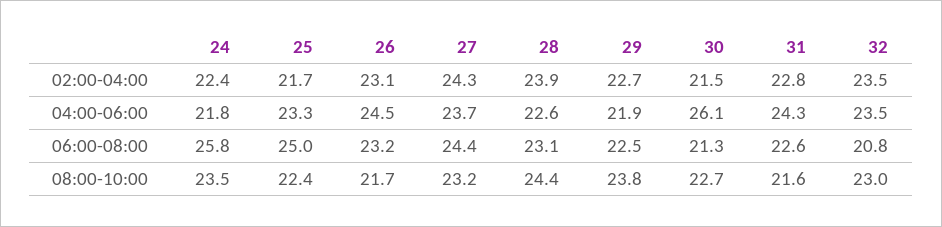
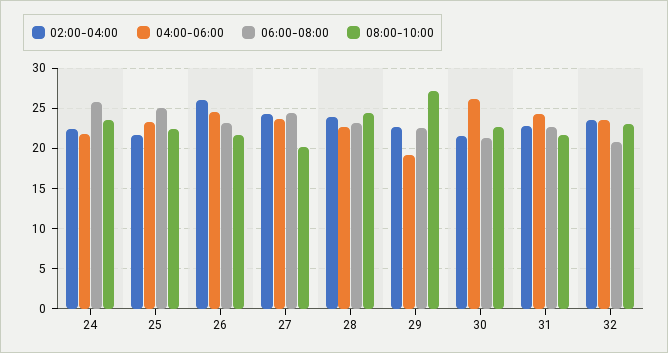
  {
    "02:00-04:00": {
      "24": 22.4,
      "25": 21.7,
-     "26": 23.1,
+     "26": 26,
      "27": 24.3,
      "28": 23.9,
      "29": 22.7,
      "30": 21.5,
      "31": 22.8,
      "32": 23.5
    },
    "04:00-06:00": {
      "24": 21.8,
      "25": 23.3,
      "26": 24.5,
      "27": 23.7,
      "28": 22.6,
-     "29": 21.9,
+     "29": 19,
      "30": 26.1,
      "31": 24.3,
      "32": 23.5
    },
    "06:00-08:00": {
      "24": 25.8,
      "25": 25,
      "26": 23.2,
      "27": 24.4,
      "28": 23.1,
      "29": 22.5,
      "30": 21.3,
      "31": 22.6,
      "32": 20.8
    },
    "08:00-10:00": {
      "24": 23.5,
      "25": 22.4,
      "26": 21.7,
-     "27": 23.2,
+     "27": 20,
      "28": 24.4,
-     "29": 23.8,
+     "29": 27,
      "30": 22.7,
      "31": 21.6,
      "32": 23
    }
  }

